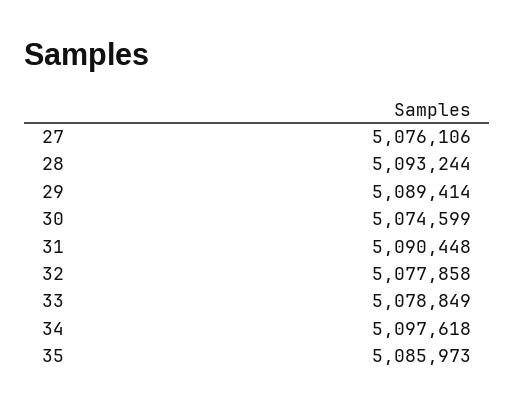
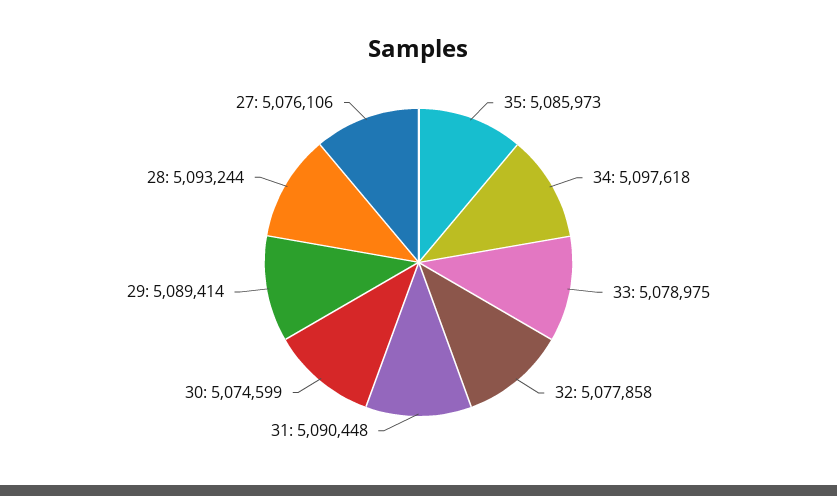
  {
    "27": 5076106,
    "28": 5093244,
    "29": 5089414,
    "30": 5074599,
    "31": 5090448,
    "32": 5077858,
-   "33": 5078849,
+   "33": 5078975,
    "34": 5097618,
    "35": 5085973
  }

